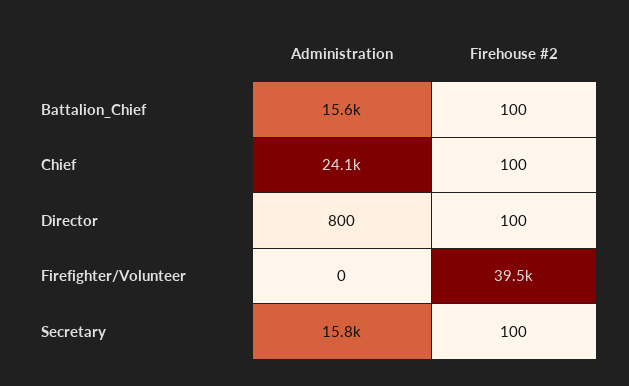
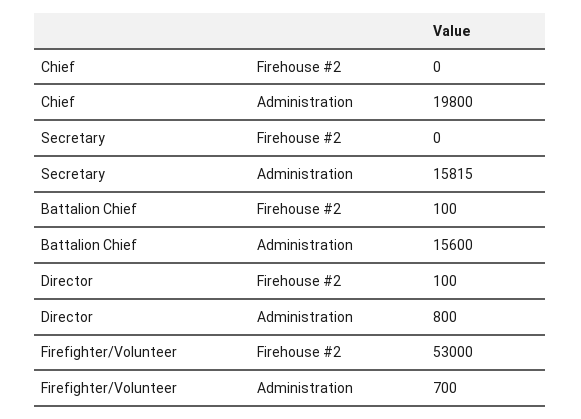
  {
    "Administration": {
      "Battalion_Chief": 15600,
-     "Chief": 24100,
+     "Chief": 19800,
      "Director": 800,
-     "Firefighter/Volunteer": 0,
+     "Firefighter/Volunteer": 700,
      "Secretary": 15815
    },
    "Firehouse #2": {
      "Battalion_Chief": 100,
-     "Chief": 100,
+     "Chief": 0,
      "Director": 100,
-     "Firefighter/Volunteer": 39500,
+     "Firefighter/Volunteer": 53000,
-     "Secretary": 100
+     "Secretary": 0
    }
  }

